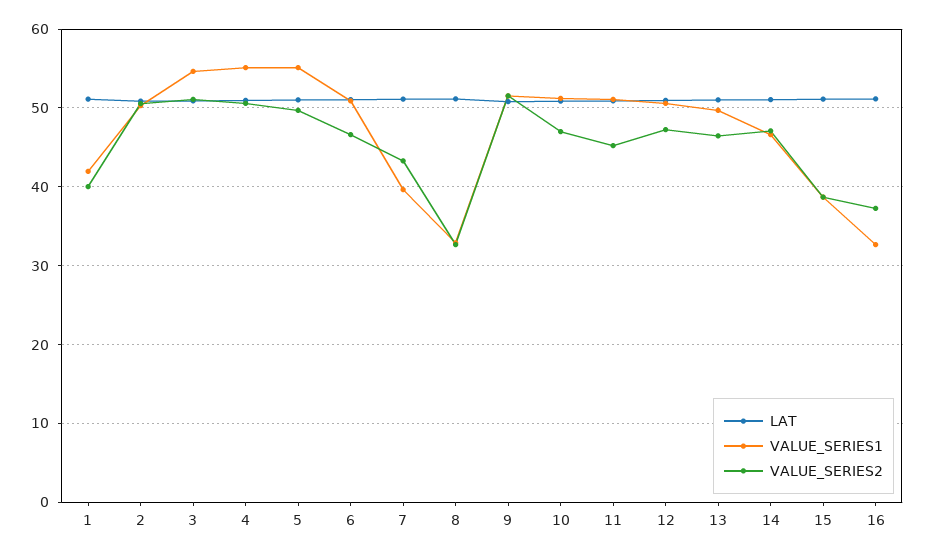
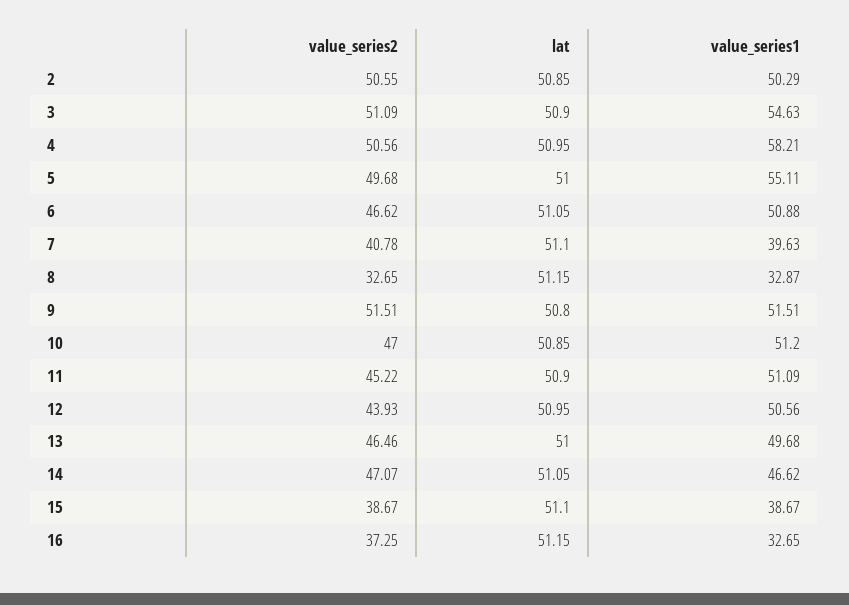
  {
    "LAT": {
-     "1": 51,
      "2": 50.85,
      "3": 50.9,
      "4": 50.95,
      "5": 51,
      "6": 51.05,
      "7": 51.1,
      "8": 51.15,
      "9": 50.8,
      "10": 50.85,
      "11": 50.9,
      "12": 50.95,
      "13": 51,
      "14": 51.05,
      "15": 51.1,
      "16": 51.15
    },
    "VALUE_SERIES1": {
-     "1": 42,
      "2": 50.29,
      "3": 54.63,
-     "4": 55,
+     "4": 58.21,
      "5": 55.11,
      "6": 50.88,
      "7": 39.63,
      "8": 32.87,
      "9": 51.51,
      "10": 51.2,
      "11": 51.09,
      "12": 50.56,
      "13": 49.68,
      "14": 46.62,
      "15": 38.67,
      "16": 32.65
    },
    "VALUE_SERIES2": {
-     "1": 40,
      "2": 50.55,
      "3": 51.09,
      "4": 50.56,
      "5": 49.68,
      "6": 46.62,
-     "7": 43,
+     "7": 40.78,
      "8": 32.65,
      "9": 51.51,
      "10": 47,
      "11": 45.22,
-     "12": 47,
+     "12": 43.93,
      "13": 46.46,
      "14": 47.07,
      "15": 38.67,
      "16": 37.25
    }
  }

